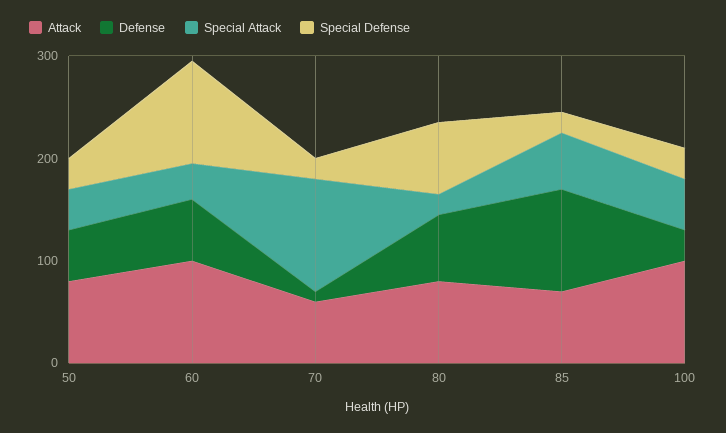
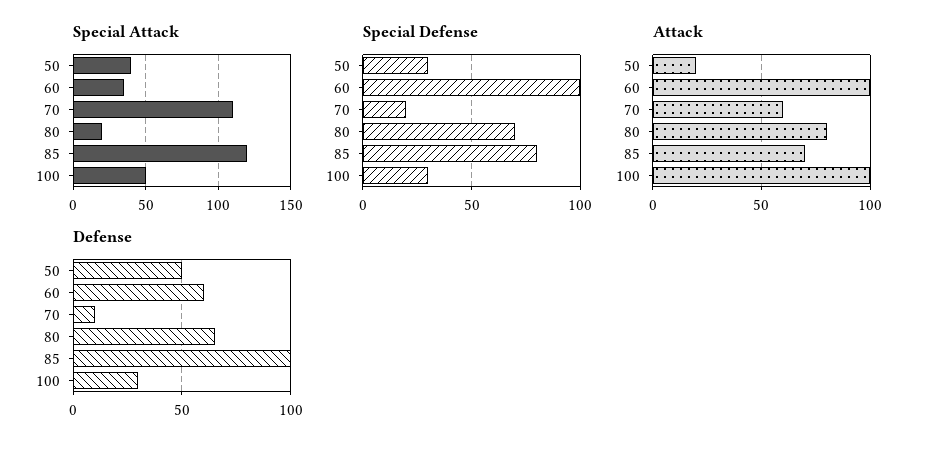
  {
    "Attack": {
-     "50": 80,
+     "50": 20,
      "60": 100,
      "70": 60,
      "80": 80,
      "85": 70,
      "100": 100
    },
    "Defense": {
      "50": 50,
      "60": 60,
      "70": 10,
      "80": 65,
      "85": 100,
      "100": 30
    },
    "Special Attack": {
      "50": 40,
      "60": 35,
      "70": 110,
      "80": 20,
-     "85": 60,
+     "85": 120,
      "100": 50
    },
    "Special Defense": {
      "50": 30,
      "60": 100,
      "70": 20,
      "80": 70,
-     "85": 20,
+     "85": 80,
      "100": 30
    }
  }

